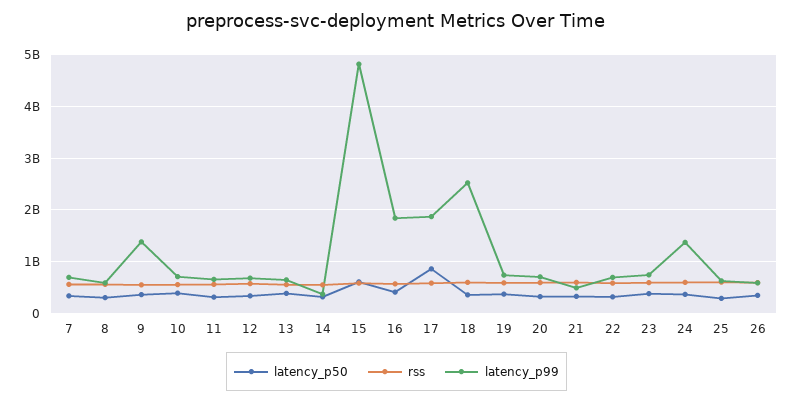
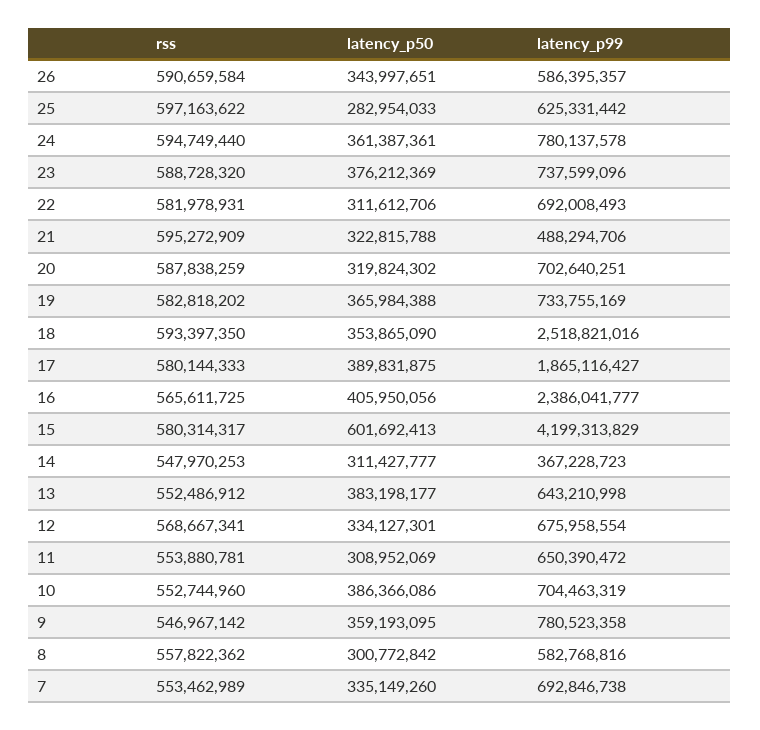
  {
    "latency_p50": {
      "7": 335149260,
      "8": 300772842,
      "9": 359193095,
      "10": 386366086,
      "11": 308952069,
      "12": 334127301,
      "13": 383198177,
      "14": 311427777,
      "15": 601692413,
      "16": 405950056,
-     "17": 800000000,
+     "17": 389831875,
      "18": 353865090,
      "19": 365984388,
      "20": 319824302,
      "21": 322815788,
      "22": 311612706,
      "23": 376212369,
      "24": 361387361,
      "25": 282954033,
      "26": 343997651
    },
    "rss": {
      "7": 553462989,
      "8": 557822362,
      "9": 546967142,
      "10": 552744960,
      "11": 553880781,
      "12": 568667341,
      "13": 552486912,
      "14": 547970253,
      "15": 580314317,
      "16": 565611725,
      "17": 580144333,
      "18": 593397350,
      "19": 582818202,
      "20": 587838259,
      "21": 595272909,
      "22": 581978931,
      "23": 588728320,
      "24": 594749440,
      "25": 597163622,
      "26": 590659584
    },
    "latency_p99": {
      "7": 692846738,
      "8": 582768816,
-     "9": 1400000000,
+     "9": 780523358,
      "10": 704463319,
      "11": 650390472,
      "12": 675958554,
      "13": 643210998,
      "14": 367228723,
-     "15": 4800000000,
+     "15": 4199313829,
-     "16": 1800000000,
+     "16": 2386041777,
      "17": 1865116427,
      "18": 2518821016,
      "19": 733755169,
      "20": 702640251,
      "21": 488294706,
      "22": 692008493,
      "23": 737599096,
-     "24": 1400000000,
+     "24": 780137578,
      "25": 625331442,
      "26": 586395357
    }
  }

